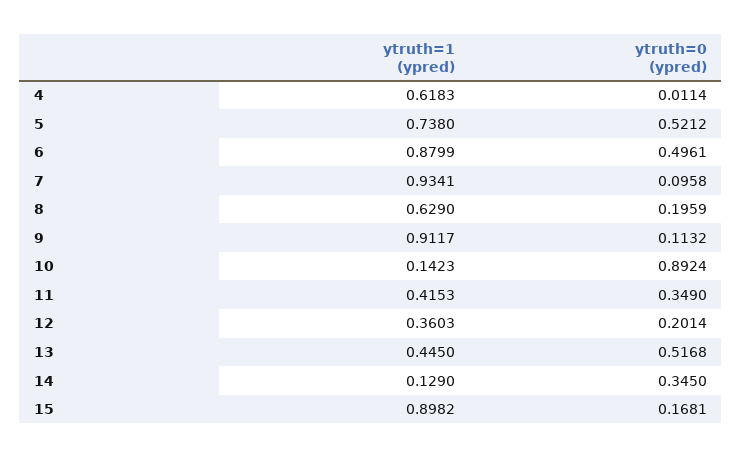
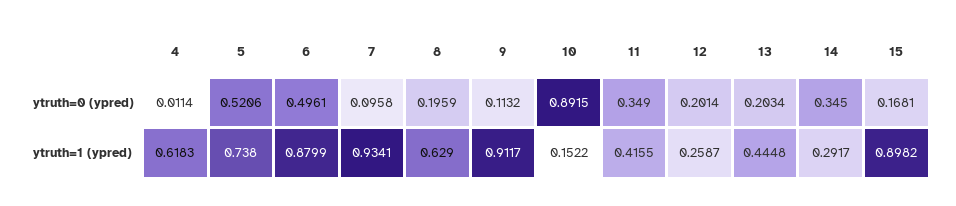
  {
    "ytruth=1 (ypred)": {
      "4": 0.6183,
      "5": 0.738,
      "6": 0.8799,
      "7": 0.9341,
      "8": 0.629,
      "9": 0.9117,
-     "10": 0.1423,
+     "10": 0.1522,
-     "11": 0.4153,
+     "11": 0.4155,
-     "12": 0.3603,
+     "12": 0.2587,
-     "13": 0.445,
+     "13": 0.4448,
-     "14": 0.129,
+     "14": 0.2917,
      "15": 0.8982
    },
    "ytruth=0 (ypred)": {
      "4": 0.0114,
-     "5": 0.5212,
+     "5": 0.5206,
      "6": 0.4961,
      "7": 0.0958,
      "8": 0.1959,
      "9": 0.1132,
-     "10": 0.8924,
+     "10": 0.8915,
      "11": 0.349,
      "12": 0.2014,
-     "13": 0.5168,
+     "13": 0.2034,
      "14": 0.345,
      "15": 0.1681
    }
  }

